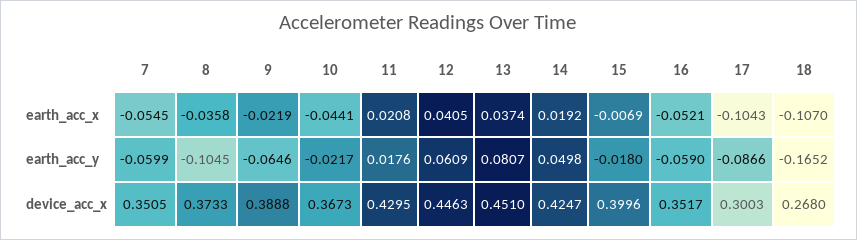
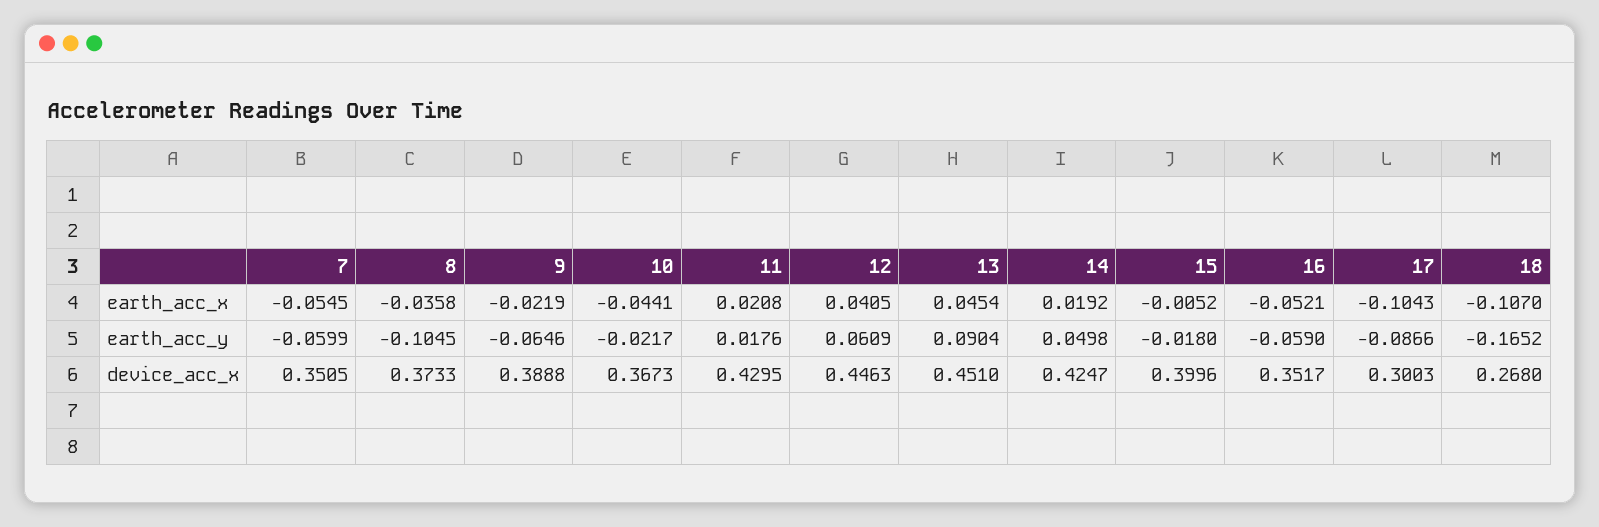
  {
    "7": {
      "earth_acc_x": -0.0545,
      "earth_acc_y": -0.0599,
      "device_acc_x": 0.3505
    },
    "8": {
      "earth_acc_x": -0.0358,
      "earth_acc_y": -0.1045,
      "device_acc_x": 0.3733
    },
    "9": {
      "earth_acc_x": -0.0219,
      "earth_acc_y": -0.0646,
      "device_acc_x": 0.3888
    },
    "10": {
      "earth_acc_x": -0.0441,
      "earth_acc_y": -0.0217,
      "device_acc_x": 0.3673
    },
    "11": {
      "earth_acc_x": 0.0208,
      "earth_acc_y": 0.0176,
      "device_acc_x": 0.4295
    },
    "12": {
      "earth_acc_x": 0.0405,
      "earth_acc_y": 0.0609,
      "device_acc_x": 0.4463
    },
    "13": {
-     "earth_acc_x": 0.0374,
+     "earth_acc_x": 0.0454,
-     "earth_acc_y": 0.0807,
+     "earth_acc_y": 0.0904,
      "device_acc_x": 0.451
    },
    "14": {
      "earth_acc_x": 0.0192,
      "earth_acc_y": 0.0498,
      "device_acc_x": 0.4247
    },
    "15": {
-     "earth_acc_x": -0.0069,
+     "earth_acc_x": -0.0052,
      "earth_acc_y": -0.018,
      "device_acc_x": 0.3996
    },
    "16": {
      "earth_acc_x": -0.0521,
      "earth_acc_y": -0.059,
      "device_acc_x": 0.3517
    },
    "17": {
      "earth_acc_x": -0.1043,
      "earth_acc_y": -0.0866,
      "device_acc_x": 0.3003
    },
    "18": {
      "earth_acc_x": -0.107,
      "earth_acc_y": -0.1652,
      "device_acc_x": 0.268
    }
  }

